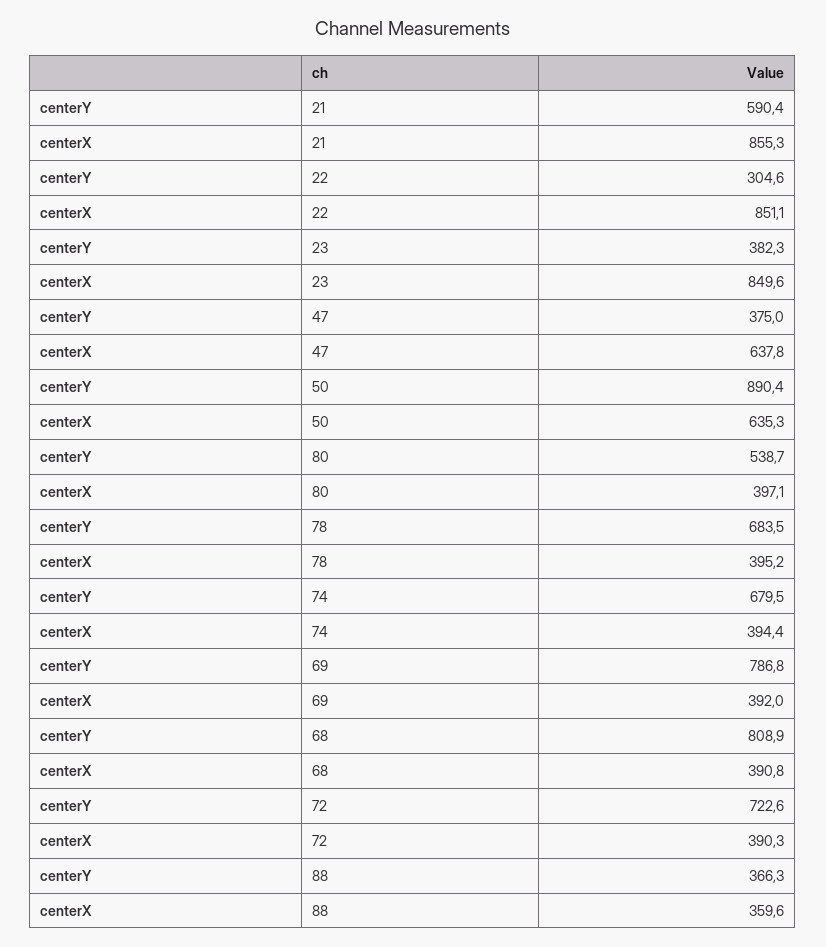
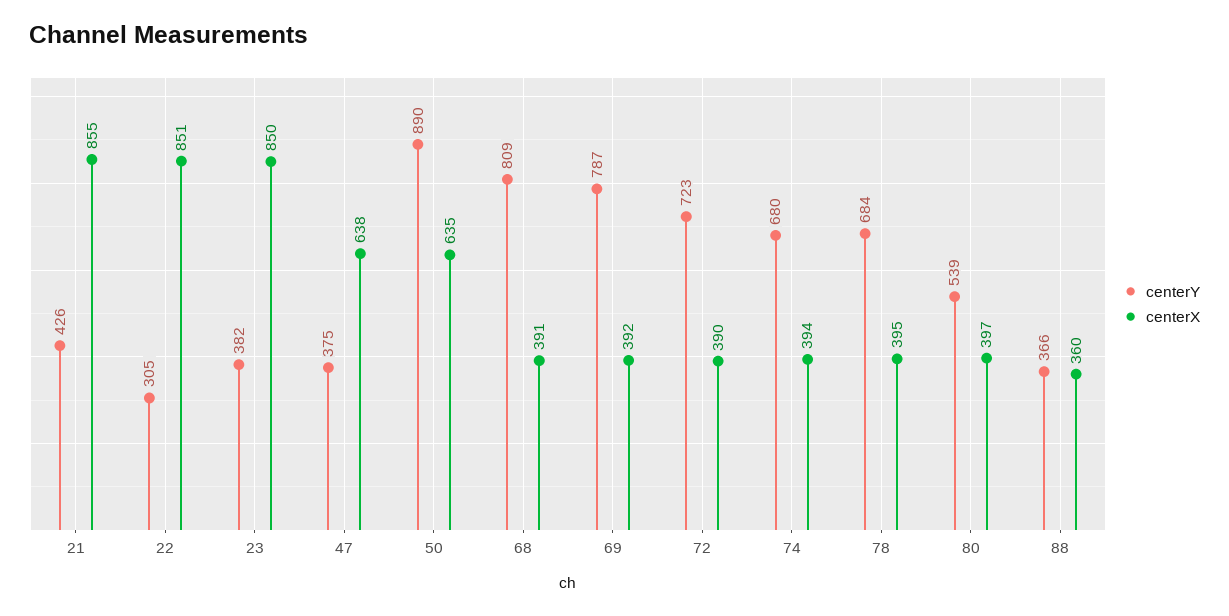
  {
    "centerY": {
-     "21": 590.4,
+     "21": 426,
      "22": 304.6,
      "23": 382.3,
      "47": 375,
      "50": 890.4,
      "80": 538.7,
      "78": 683.5,
      "74": 679.5,
      "69": 786.8,
      "68": 808.9,
      "72": 722.6,
      "88": 366.3
    },
    "centerX": {
      "21": 855.3,
      "22": 851.1,
      "23": 849.6,
      "47": 637.8,
      "50": 635.3,
      "80": 397.1,
      "78": 395.2,
      "74": 394.4,
      "69": 392,
      "68": 390.8,
      "72": 390.3,
      "88": 359.6
    }
  }

